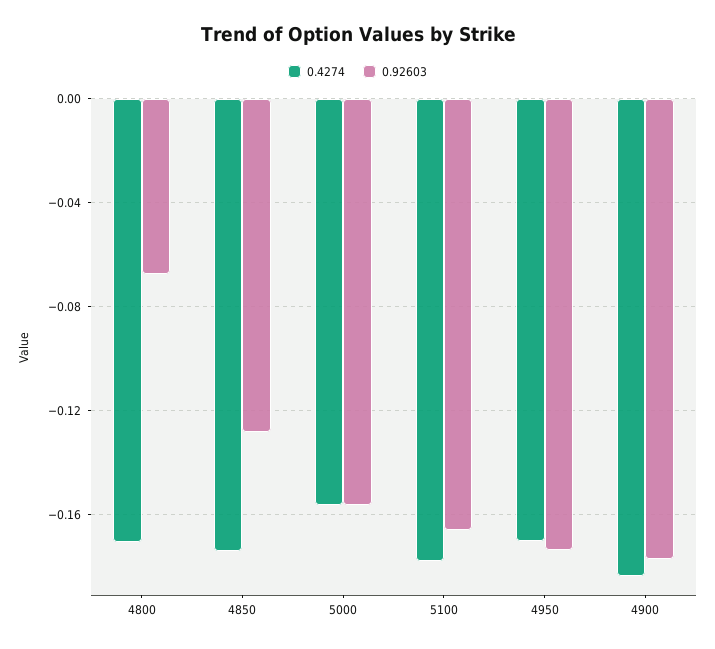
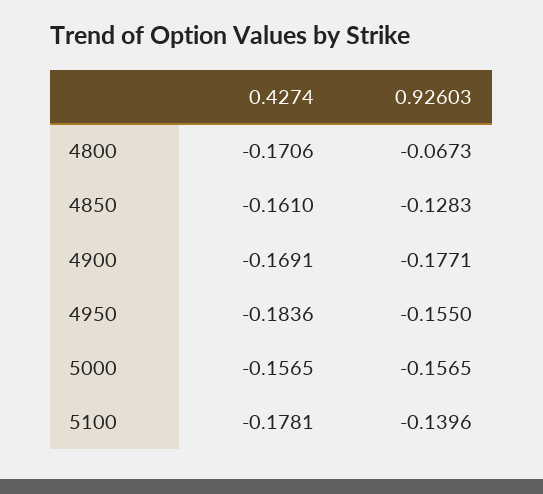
  {
    "0.4274": {
      "4800": -0.1706,
-     "4850": -0.175,
+     "4850": -0.161,
      "5000": -0.1565,
      "5100": -0.1781,
-     "4950": -0.17,
+     "4950": -0.1836,
-     "4900": -0.185
+     "4900": -0.1691
    },
    "0.92603": {
      "4800": -0.0673,
      "4850": -0.1283,
      "5000": -0.1565,
-     "5100": -0.165,
+     "5100": -0.1396,
-     "4950": -0.175,
+     "4950": -0.155,
      "4900": -0.1771
    }
  }

